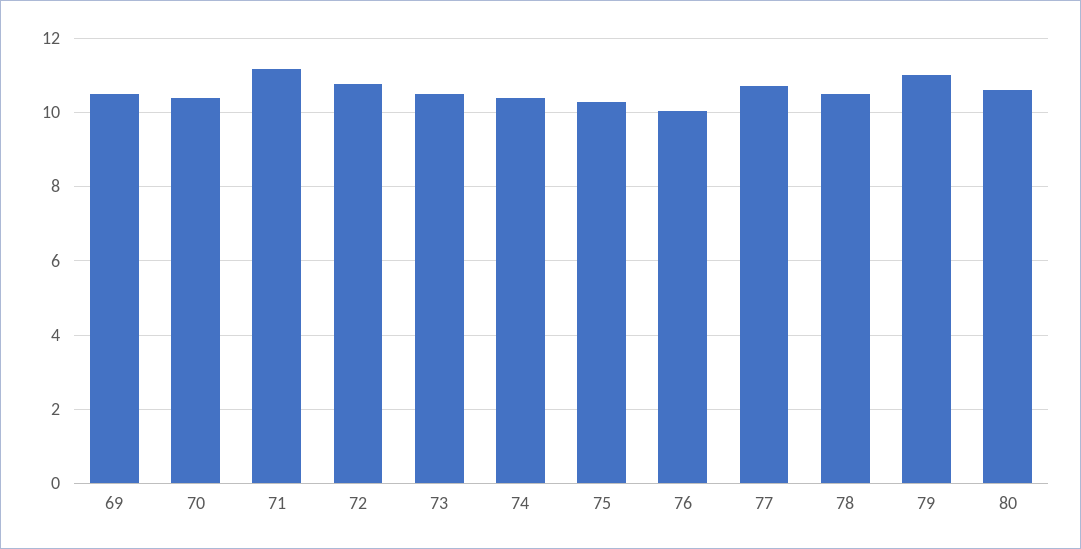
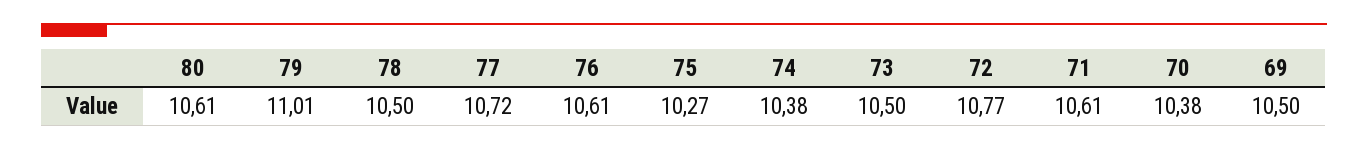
  {
    "69": 10.5,
    "70": 10.38,
-   "71": 11.2,
+   "71": 10.61,
    "72": 10.77,
    "73": 10.5,
    "74": 10.38,
    "75": 10.27,
-   "76": 10,
+   "76": 10.61,
    "77": 10.72,
    "78": 10.5,
    "79": 11.01,
    "80": 10.61
  }

